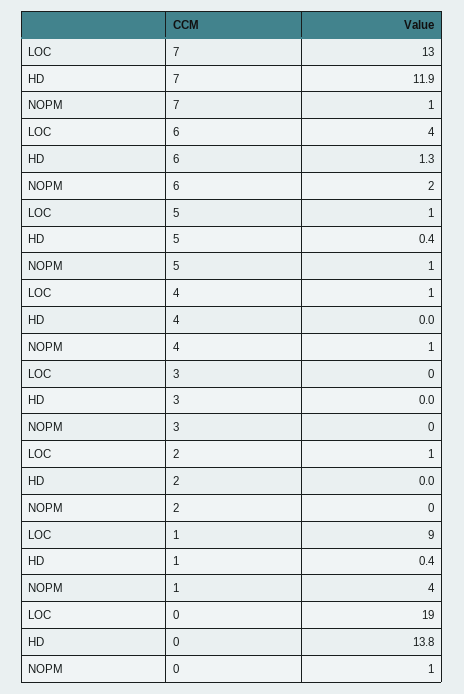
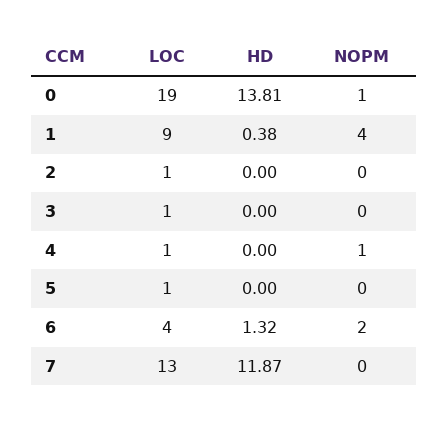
  {
    "LOC": {
      "7": 13,
      "6": 4,
      "5": 1,
      "4": 1,
-     "3": 0,
+     "3": 1,
      "2": 1,
      "1": 9,
      "0": 19
    },
    "HD": {
      "7": 11.87,
      "6": 1.32,
-     "5": 0.4,
+     "5": 0,
      "4": 0,
      "3": 0,
      "2": 0,
      "1": 0.38,
      "0": 13.81
    },
    "NOPM": {
-     "7": 1,
+     "7": 0,
      "6": 2,
-     "5": 1,
+     "5": 0,
      "4": 1,
      "3": 0,
      "2": 0,
      "1": 4,
      "0": 1
    }
  }

